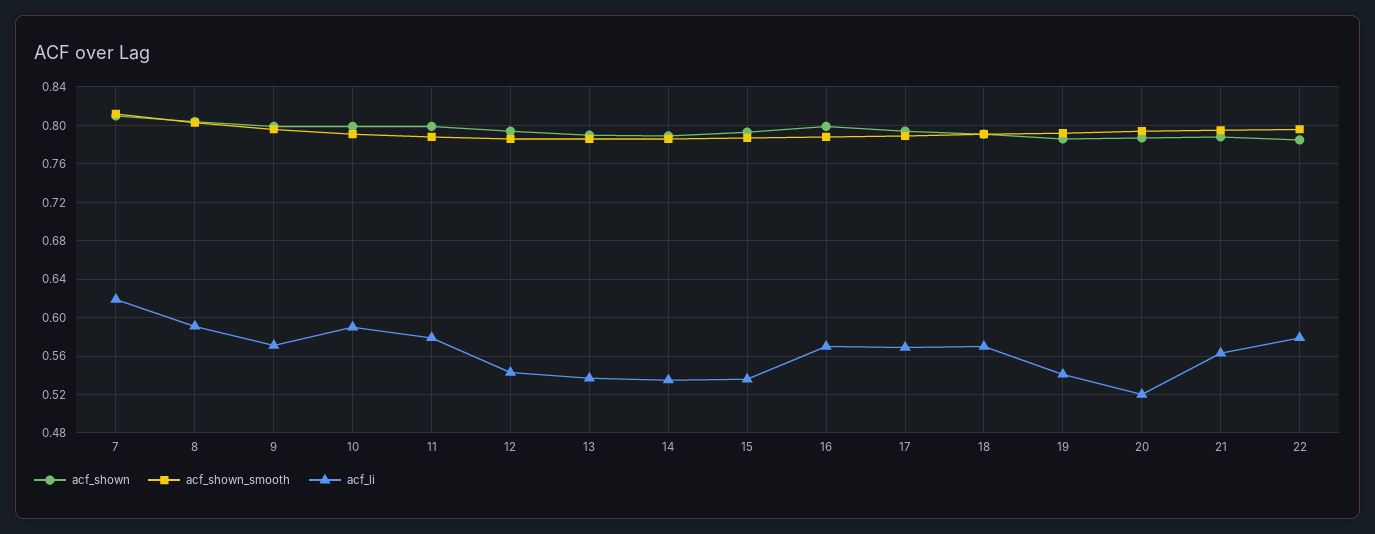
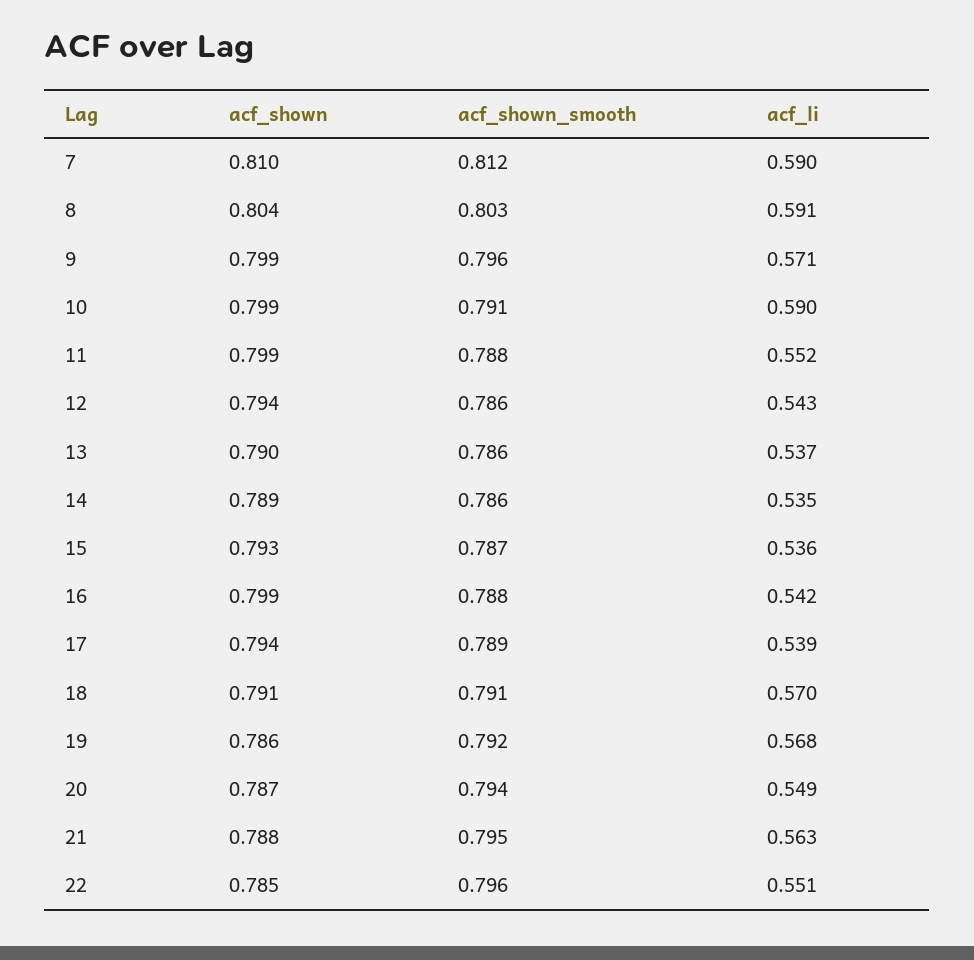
  {
    "acf_shown": {
      "7": 0.81,
      "8": 0.804,
      "9": 0.799,
      "10": 0.799,
      "11": 0.799,
      "12": 0.794,
      "13": 0.79,
      "14": 0.789,
      "15": 0.793,
      "16": 0.799,
      "17": 0.794,
      "18": 0.791,
      "19": 0.786,
      "20": 0.787,
      "21": 0.788,
      "22": 0.785
    },
    "acf_shown_smooth": {
      "7": 0.812,
      "8": 0.803,
      "9": 0.796,
      "10": 0.791,
      "11": 0.788,
      "12": 0.786,
      "13": 0.786,
      "14": 0.786,
      "15": 0.787,
      "16": 0.788,
      "17": 0.789,
      "18": 0.791,
      "19": 0.792,
      "20": 0.794,
      "21": 0.795,
      "22": 0.796
    },
    "acf_li": {
-     "7": 0.62,
+     "7": 0.59,
      "8": 0.591,
      "9": 0.571,
      "10": 0.59,
-     "11": 0.58,
+     "11": 0.552,
      "12": 0.543,
      "13": 0.537,
      "14": 0.535,
      "15": 0.536,
-     "16": 0.57,
+     "16": 0.542,
-     "17": 0.57,
+     "17": 0.539,
      "18": 0.57,
-     "19": 0.54,
+     "19": 0.568,
-     "20": 0.52,
+     "20": 0.549,
      "21": 0.563,
-     "22": 0.58
+     "22": 0.551
    }
  }

